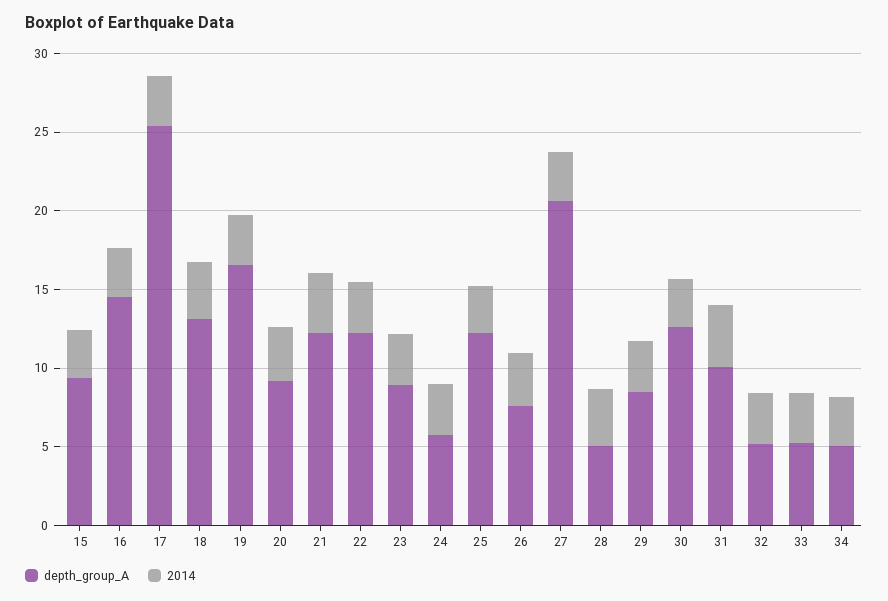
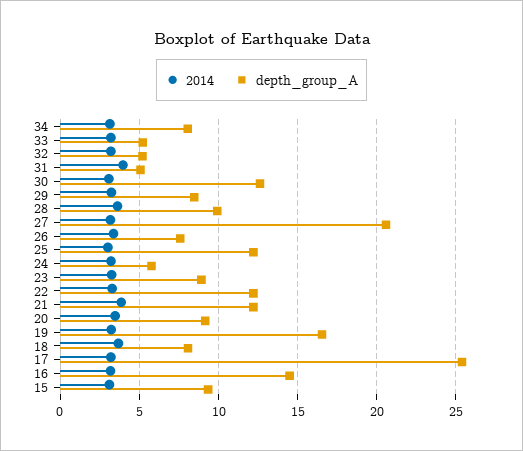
  {
    "depth_group_A": {
      "15": 9.5,
      "16": 14.5,
      "17": 25.5,
-     "18": 13,
+     "18": 8,
      "19": 16.5,
      "20": 9,
      "21": 12,
      "22": 12,
      "23": 9,
      "24": 6,
      "25": 12,
      "26": 7.5,
      "27": 20.5,
-     "28": 5,
+     "28": 10,
      "29": 8.5,
      "30": 12.5,
-     "31": 10,
+     "31": 5,
      "32": 5,
      "33": 5,
-     "34": 5
+     "34": 8
    },
    "2014": {
      "15": 3,
      "16": 3,
      "17": 3,
      "18": 3.5,
      "19": 3,
      "20": 3.5,
      "21": 4,
      "22": 3.5,
      "23": 3,
      "24": 3,
      "25": 3,
      "26": 3.5,
      "27": 3,
      "28": 3.5,
      "29": 3,
      "30": 3,
      "31": 4,
      "32": 3,
      "33": 3,
      "34": 3
    }
  }

